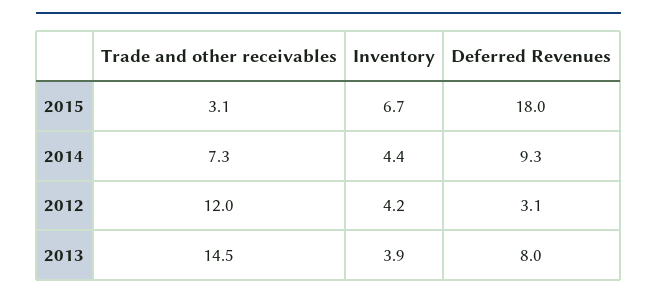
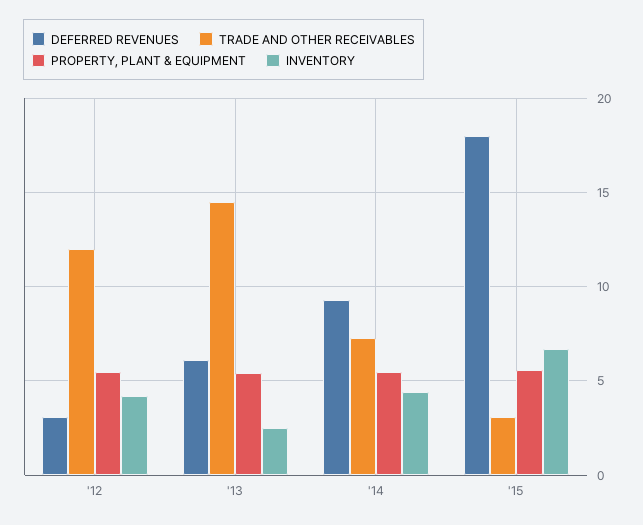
  {
    "Trade and other receivables": {
      "2015": 3.1,
      "2014": 7.3,
      "2012": 12,
      "2013": 14.5
    },
    "Inventory": {
      "2015": 6.7,
      "2014": 4.4,
      "2012": 4.2,
-     "2013": 3.9
+     "2013": 2.5
    },
    "Deferred Revenues": {
      "2015": 18,
      "2014": 9.3,
      "2012": 3.1,
-     "2013": 8
+     "2013": 6
-   }
+   },
+   "PROPERTY, PLANT & EQUIPMENT": {
+     "2012": 5.5,
+     "2013": 5.5,
+     "2014": 5.5,
+     "2015": 5.5
+   }
  }

